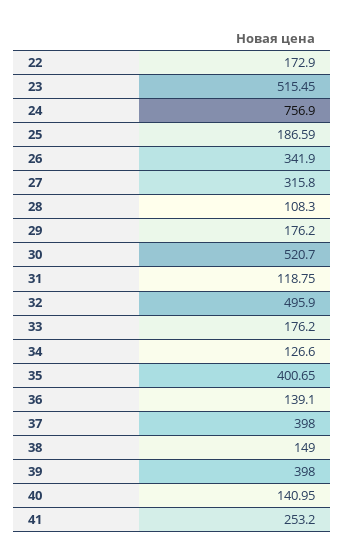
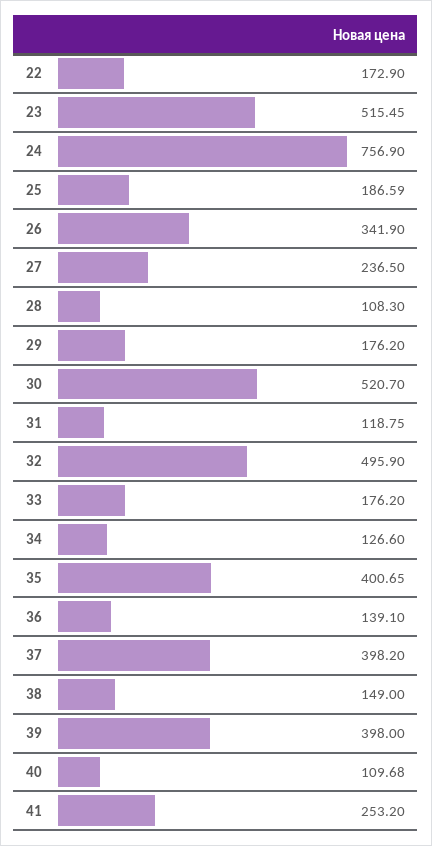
  {
    "22": 172.9,
    "23": 515.45,
    "24": 756.9,
    "25": 186.59,
    "26": 341.9,
-   "27": 315.8,
+   "27": 236.5,
    "28": 108.3,
    "29": 176.2,
    "30": 520.7,
    "31": 118.75,
    "32": 495.9,
    "33": 176.2,
    "34": 126.6,
    "35": 400.65,
    "36": 139.1,
-   "37": 398,
+   "37": 398.2,
    "38": 149,
    "39": 398,
-   "40": 140.95,
+   "40": 109.68,
    "41": 253.2
  }

